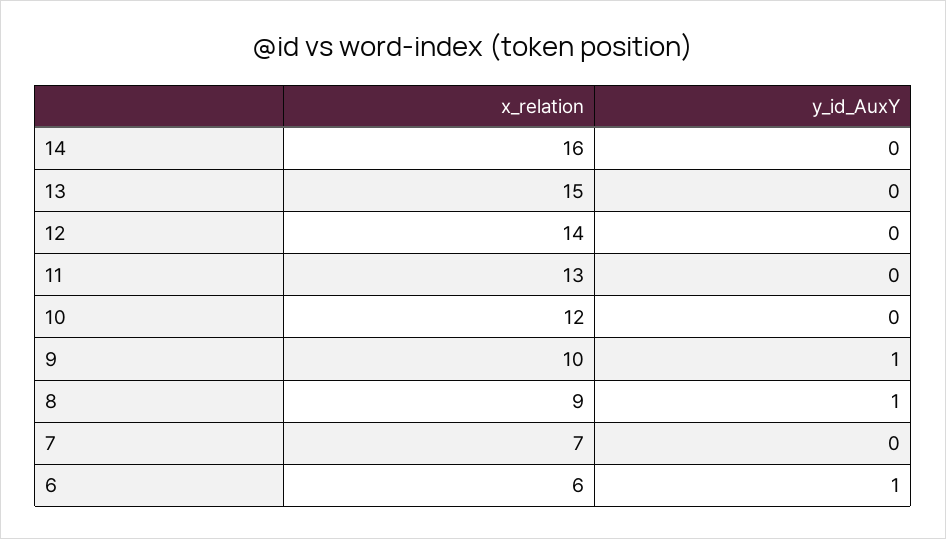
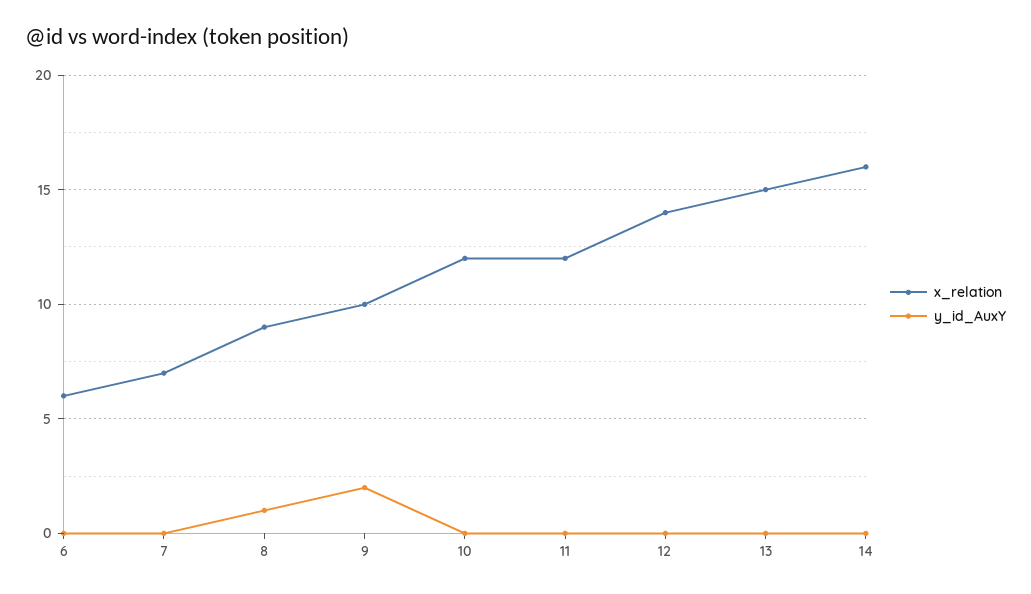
  {
    "x_relation": {
      "14": 16,
      "13": 15,
      "12": 14,
-     "11": 13,
+     "11": 12,
      "10": 12,
      "9": 10,
      "8": 9,
      "7": 7,
      "6": 6
    },
    "y_id_AuxY": {
      "14": 0,
      "13": 0,
      "12": 0,
      "11": 0,
      "10": 0,
-     "9": 1,
+     "9": 2,
      "8": 1,
      "7": 0,
-     "6": 1
+     "6": 0
    }
  }

